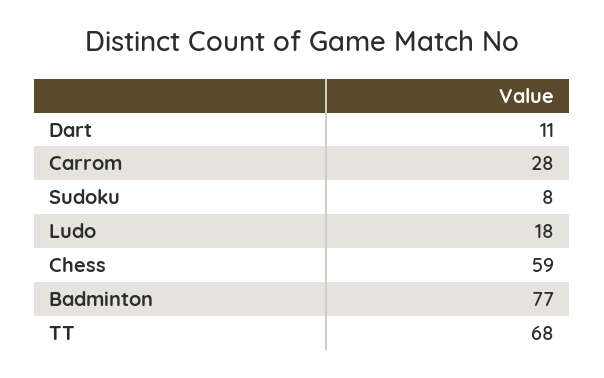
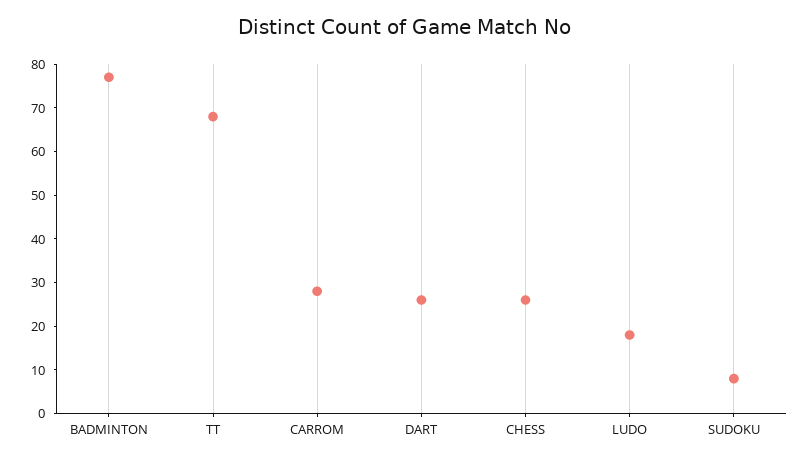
  {
-   "Dart": 11,
+   "Dart": 25,
    "Carrom": 28,
    "Sudoku": 8,
    "Ludo": 18,
-   "Chess": 59,
+   "Chess": 25,
    "Badminton": 77,
    "TT": 68
  }

